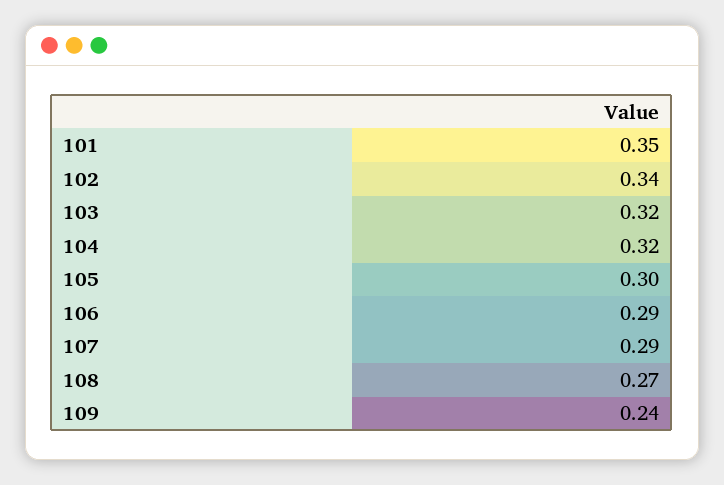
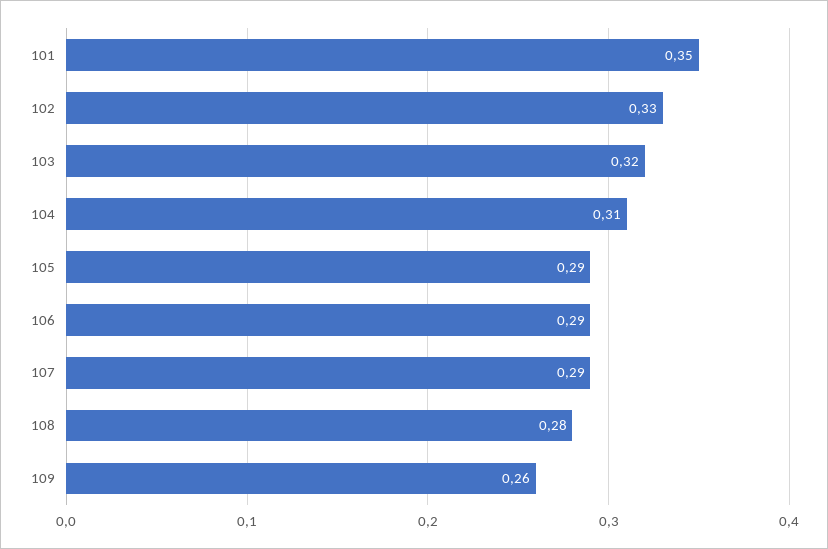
  {
    "101": 0.35,
-   "102": 0.34,
+   "102": 0.33,
    "103": 0.32,
-   "104": 0.32,
+   "104": 0.31,
-   "105": 0.3,
+   "105": 0.29,
    "106": 0.29,
    "107": 0.29,
-   "108": 0.27,
+   "108": 0.28,
-   "109": 0.24
+   "109": 0.26
  }

